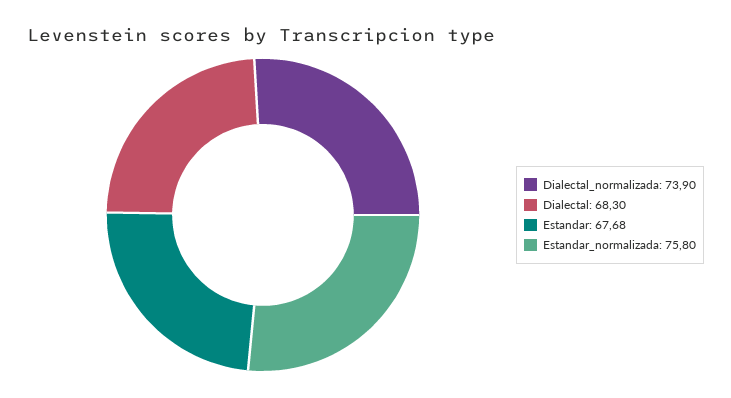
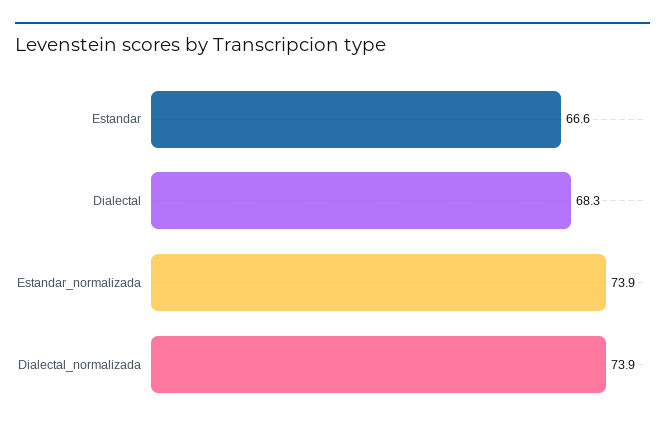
  {
    "Dialectal_normalizada": 73.9,
    "Dialectal": 68.3,
-   "Estandar": 67.68,
+   "Estandar": 66.6,
-   "Estandar_normalizada": 75.8
+   "Estandar_normalizada": 73.9
  }

